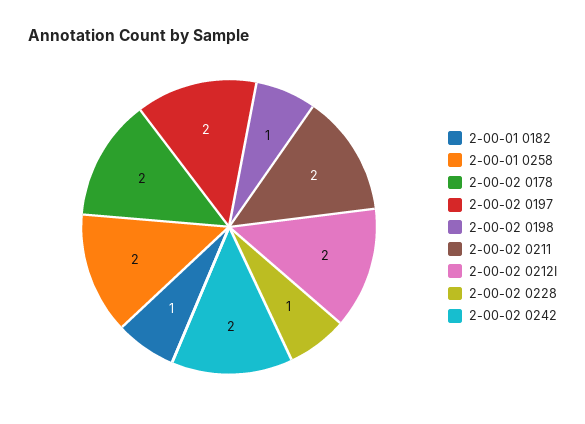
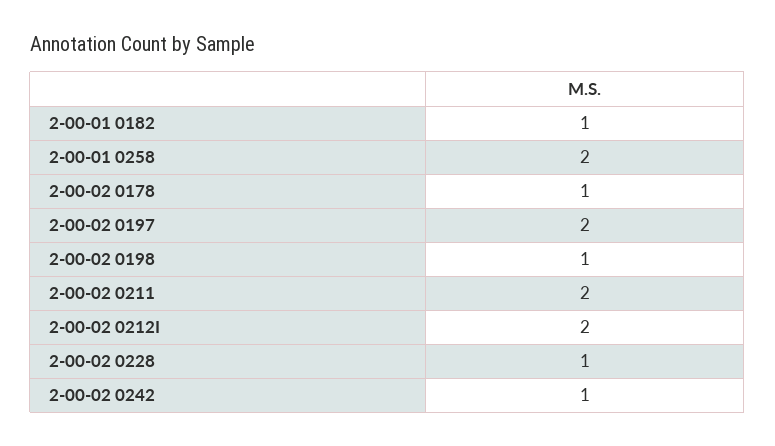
  {
    "2-00-01 0182": 1,
    "2-00-01 0258": 2,
-   "2-00-02 0178": 2,
+   "2-00-02 0178": 1,
    "2-00-02 0197": 2,
    "2-00-02 0198": 1,
    "2-00-02 0211": 2,
    "2-00-02 0212I": 2,
    "2-00-02 0228": 1,
-   "2-00-02 0242": 2
+   "2-00-02 0242": 1
  }

